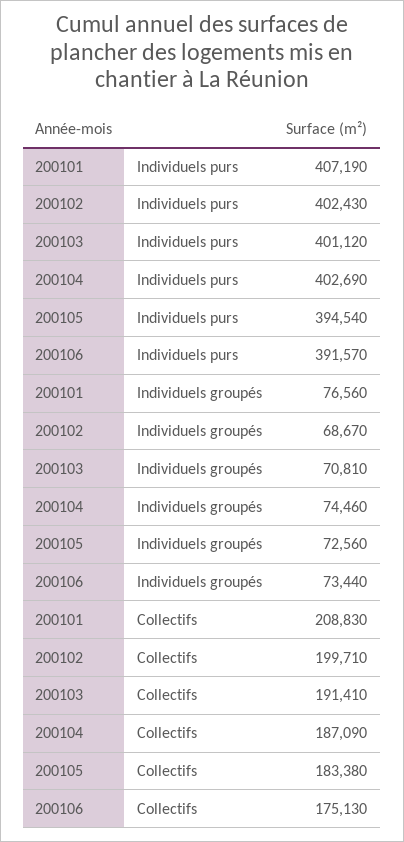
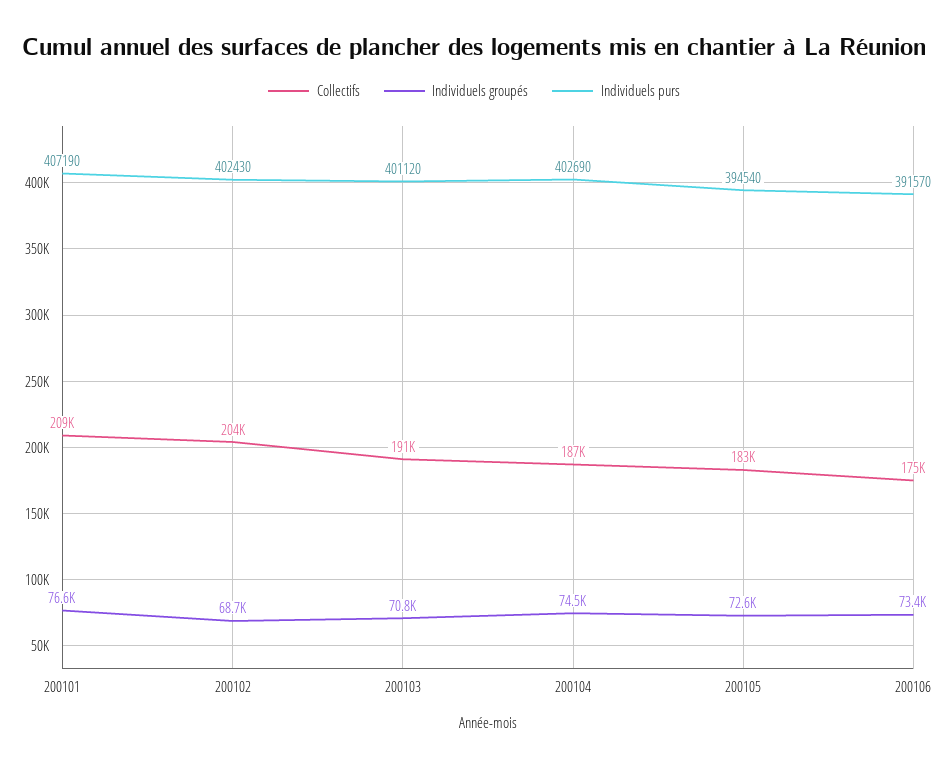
  {
    "Individuels purs": {
      "200101": 407190,
      "200102": 402430,
      "200103": 401120,
      "200104": 402690,
      "200105": 394540,
      "200106": 391570
    },
    "Individuels groupés": {
      "200101": 76560,
      "200102": 68670,
      "200103": 70810,
      "200104": 74460,
      "200105": 72560,
      "200106": 73440
    },
    "Collectifs": {
      "200101": 208830,
-     "200102": 199710,
+     "200102": 204000,
      "200103": 191410,
      "200104": 187090,
      "200105": 183380,
      "200106": 175130
    }
  }

